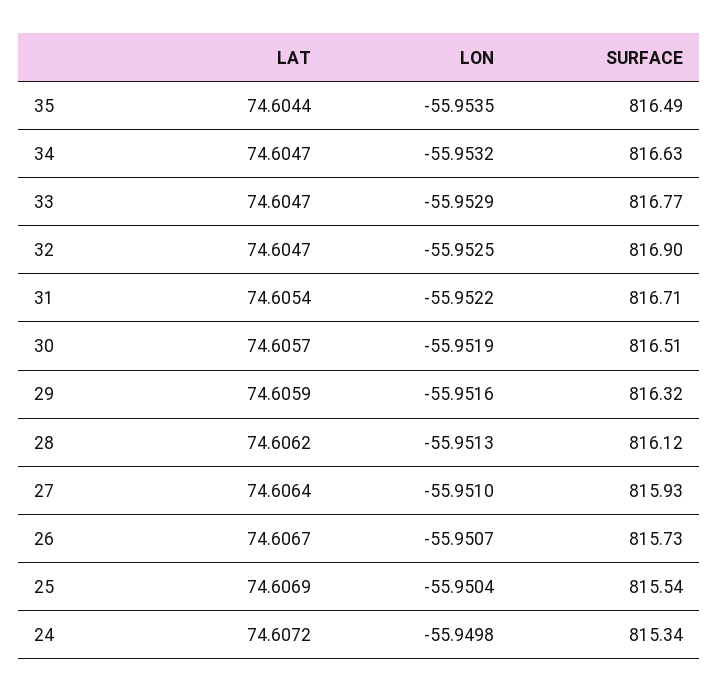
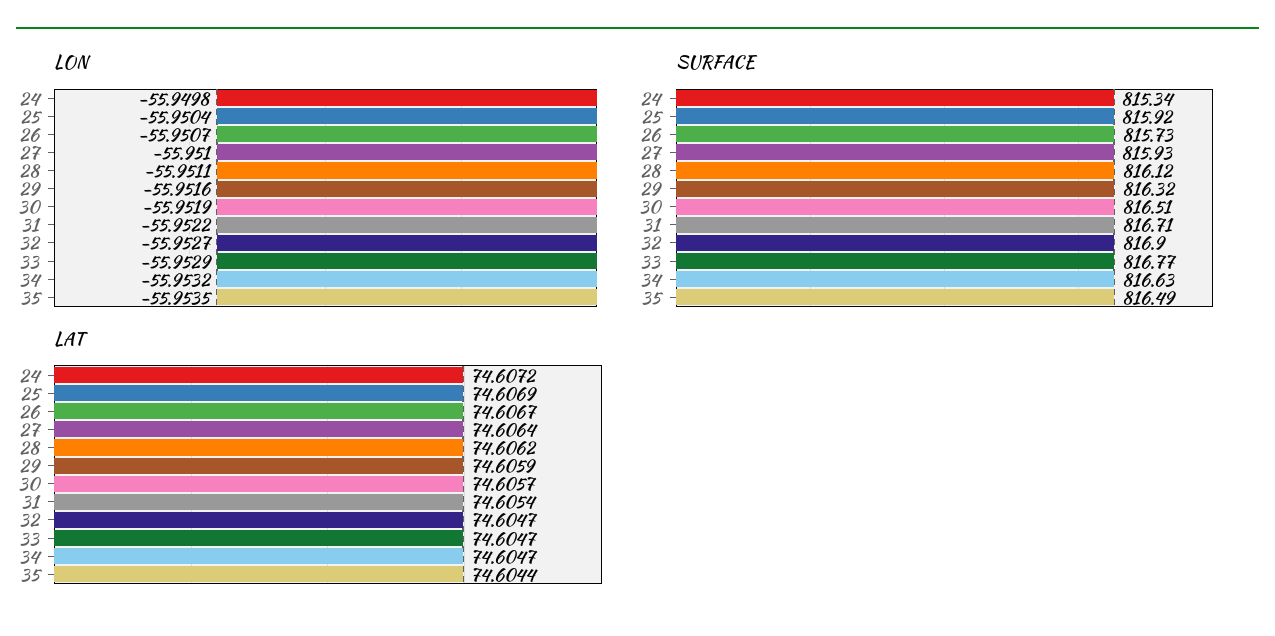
  {
    "LAT": {
      "35": 74.6044,
      "34": 74.6047,
      "33": 74.6047,
      "32": 74.6047,
      "31": 74.6054,
      "30": 74.6057,
      "29": 74.6059,
      "28": 74.6062,
      "27": 74.6064,
      "26": 74.6067,
      "25": 74.6069,
      "24": 74.6072
    },
    "LON": {
      "35": -55.9535,
      "34": -55.9532,
      "33": -55.9529,
-     "32": -55.9525,
+     "32": -55.9527,
      "31": -55.9522,
      "30": -55.9519,
      "29": -55.9516,
-     "28": -55.9513,
+     "28": -55.9511,
      "27": -55.951,
      "26": -55.9507,
      "25": -55.9504,
      "24": -55.9498
    },
    "SURFACE": {
      "35": 816.49,
      "34": 816.63,
      "33": 816.77,
      "32": 816.9,
      "31": 816.71,
      "30": 816.51,
      "29": 816.32,
      "28": 816.12,
      "27": 815.93,
      "26": 815.73,
-     "25": 815.54,
+     "25": 815.92,
      "24": 815.34
    }
  }

